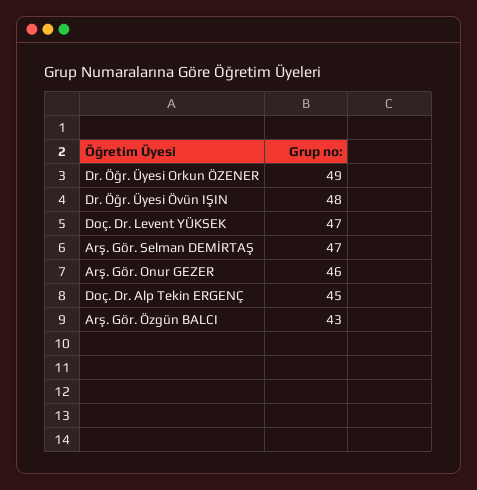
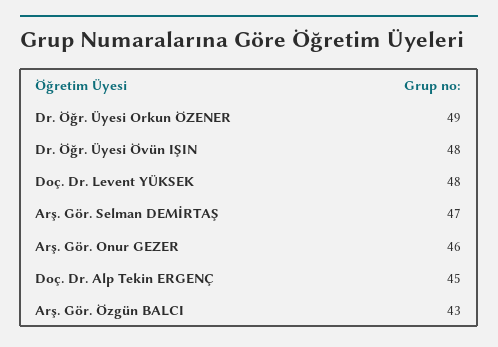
  {
    "Dr. Öğr. Üyesi Orkun ÖZENER": 49,
    "Dr. Öğr. Üyesi Övün IŞIN": 48,
-   "Doç. Dr. Levent YÜKSEK": 47,
+   "Doç. Dr. Levent YÜKSEK": 48,
    "Arş. Gör. Selman DEMİRTAŞ": 47,
    "Arş. Gör. Onur GEZER": 46,
    "Doç. Dr. Alp Tekin ERGENÇ": 45,
    "Arş. Gör. Özgün BALCI": 43
  }

